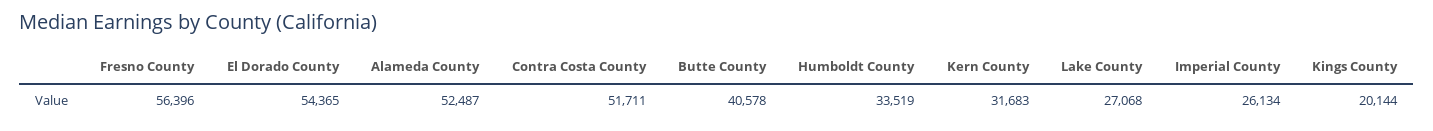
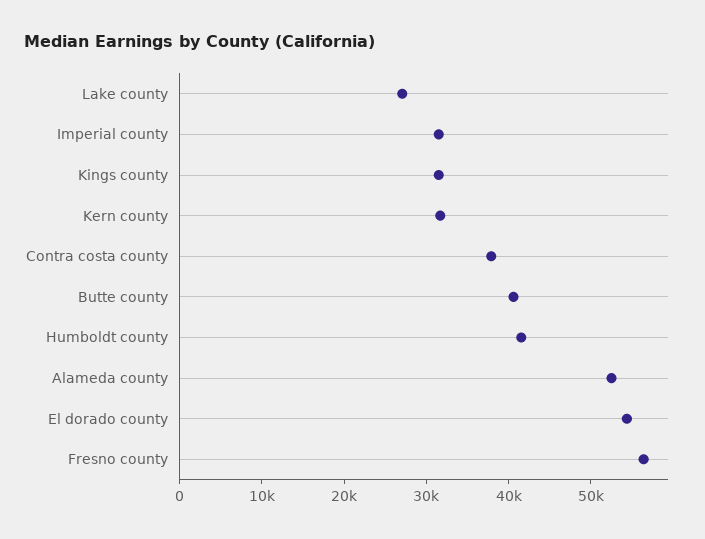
  {
    "Fresno County": 56396,
    "El Dorado County": 54365,
    "Alameda County": 52487,
-   "Contra Costa County": 51711,
+   "Contra Costa County": 38000,
    "Butte County": 40578,
-   "Humboldt County": 33519,
+   "Humboldt County": 42000,
    "Kern County": 31683,
    "Lake County": 27068,
-   "Imperial County": 26134,
+   "Imperial County": 32000,
-   "Kings County": 20144
+   "Kings County": 32000
  }

